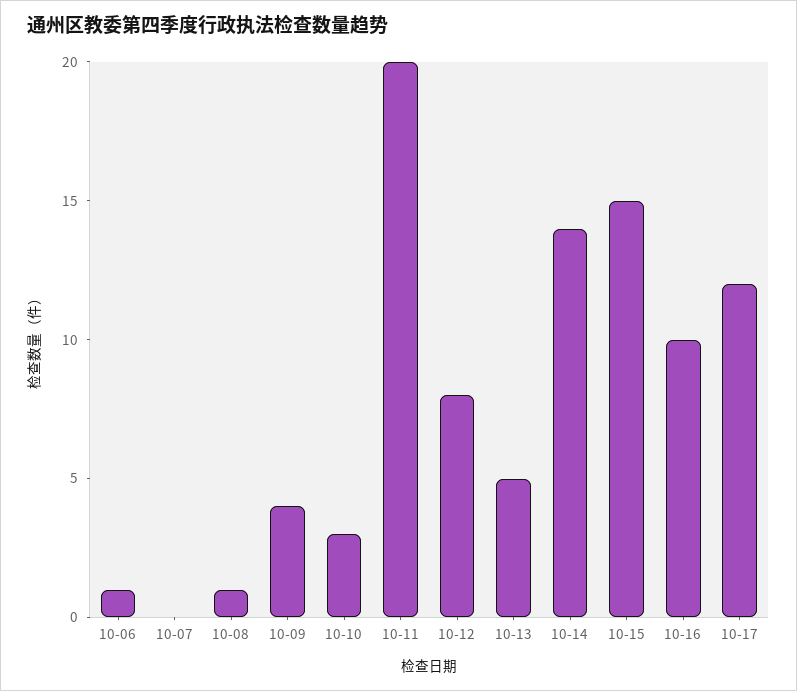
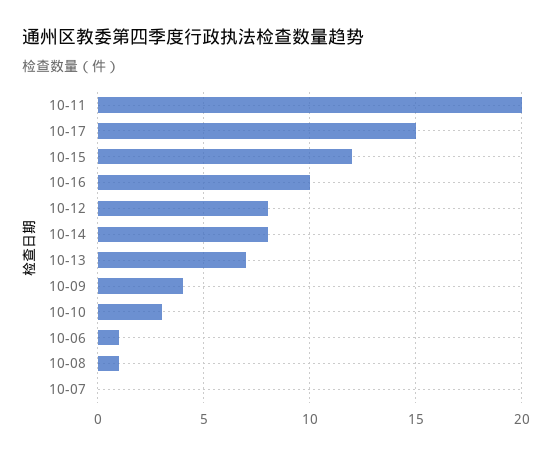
  {
    "10-06": 1,
    "10-07": 0,
    "10-08": 1,
    "10-09": 4,
    "10-10": 3,
    "10-11": 20,
    "10-12": 8,
-   "10-13": 5,
+   "10-13": 7,
-   "10-14": 14,
+   "10-14": 8,
-   "10-15": 15,
+   "10-15": 12,
    "10-16": 10,
-   "10-17": 12
+   "10-17": 15
  }

